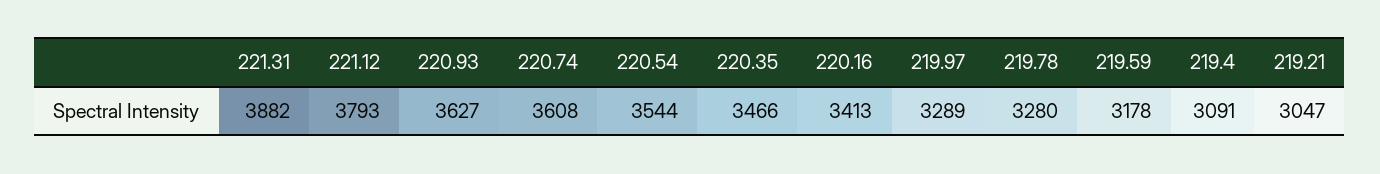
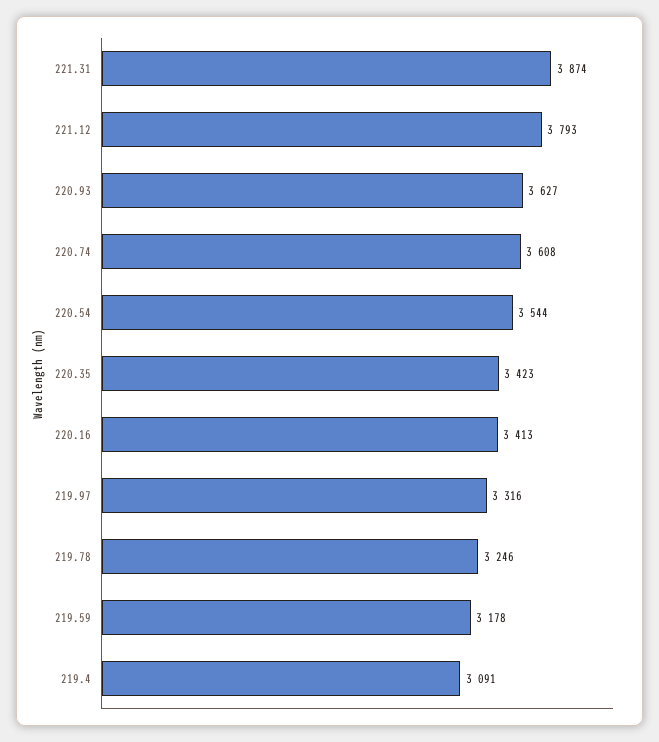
  {
-   "221.31": 3882,
+   "221.31": 3874,
    "221.12": 3793,
    "220.93": 3627,
    "220.74": 3608,
    "220.54": 3544,
-   "220.35": 3466,
+   "220.35": 3423,
    "220.16": 3413,
-   "219.97": 3289,
+   "219.97": 3316,
-   "219.78": 3280,
+   "219.78": 3246,
    "219.59": 3178,
-   "219.4": 3091,
+   "219.4": 3091
-   "219.21": 3047
  }

